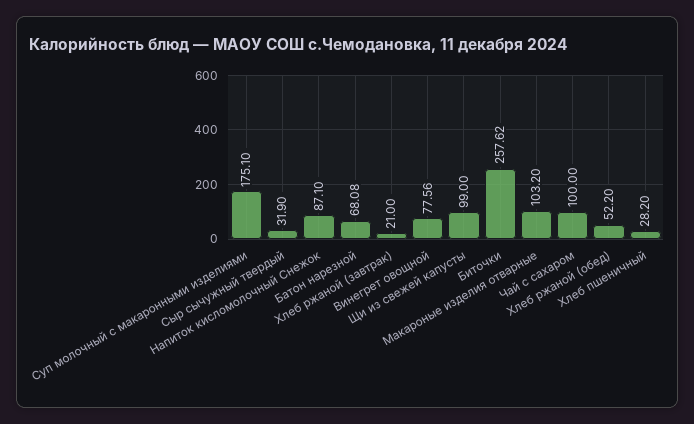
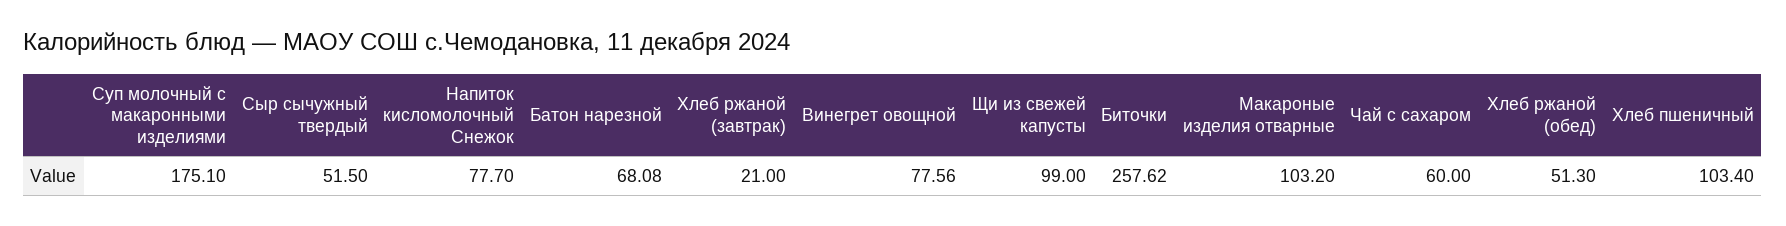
  {
    "Суп молочный с макаронными изделиями": 175.1,
-   "Сыр сычужный твердый": 31.9,
+   "Сыр сычужный твердый": 51.5,
-   "Напиток кисломолочный Снежок": 87.1,
+   "Напиток кисломолочный Снежок": 77.7,
    "Батон нарезной": 68.08,
    "Хлеб ржаной (завтрак)": 21,
    "Винегрет овощной": 77.56,
    "Щи из свежей капусты": 99,
    "Биточки": 257.62,
    "Макароные изделия отварные": 103.2,
-   "Чай с сахаром": 100,
+   "Чай с сахаром": 60,
-   "Хлеб ржаной (обед)": 52.2,
+   "Хлеб ржаной (обед)": 51.3,
-   "Хлеб пшеничный": 28.2
+   "Хлеб пшеничный": 103.4
  }

